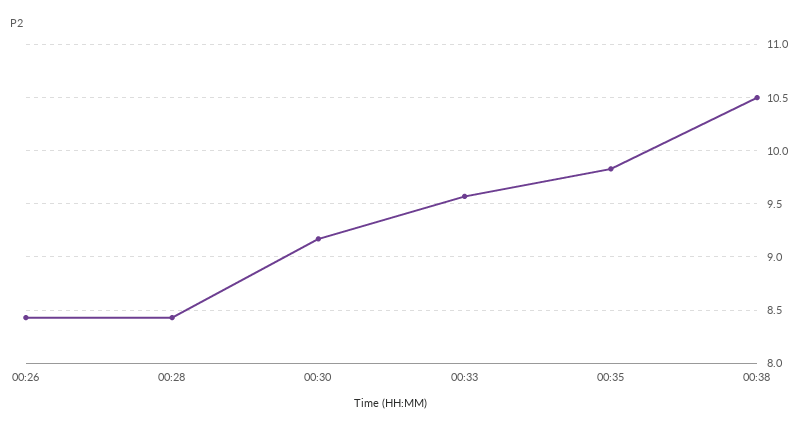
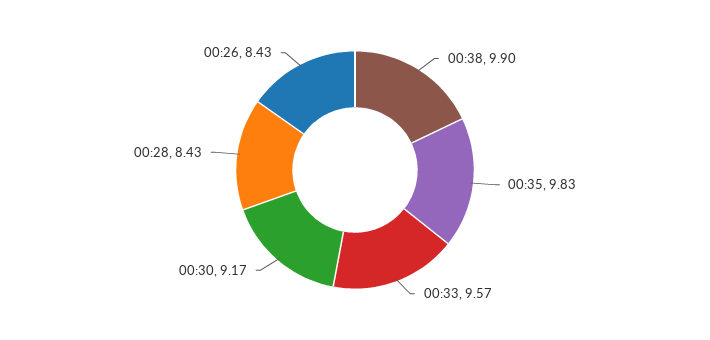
  {
    "00:26": 8.43,
    "00:28": 8.43,
    "00:30": 9.17,
    "00:33": 9.57,
    "00:35": 9.83,
-   "00:38": 10.5
+   "00:38": 9.9
  }

